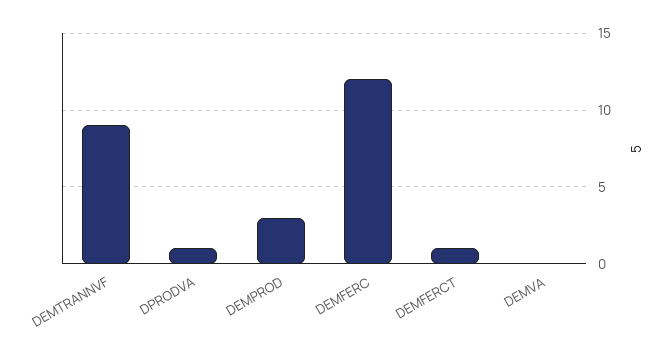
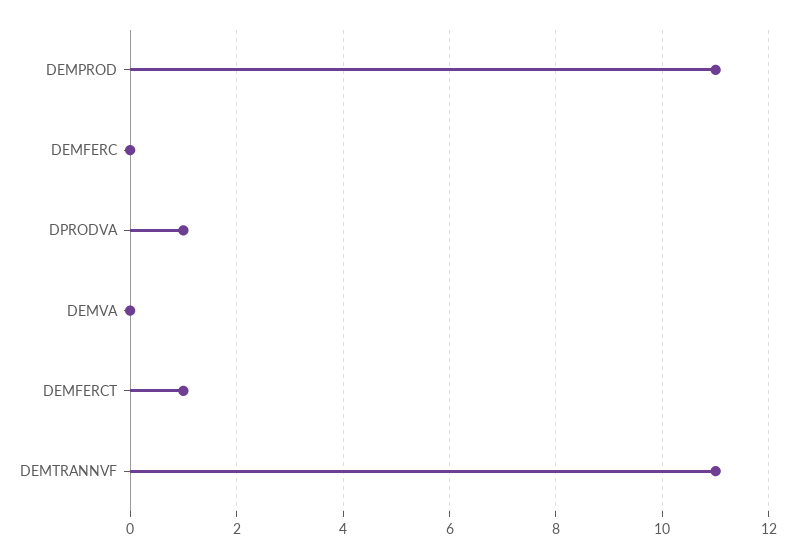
  {
-   "DEMTRANNVF": 9,
+   "DEMTRANNVF": 11,
    "DPRODVA": 1,
-   "DEMPROD": 3,
+   "DEMPROD": 11,
-   "DEMFERC": 12,
+   "DEMFERC": 0,
    "DEMFERCT": 1,
    "DEMVA": 0
  }

